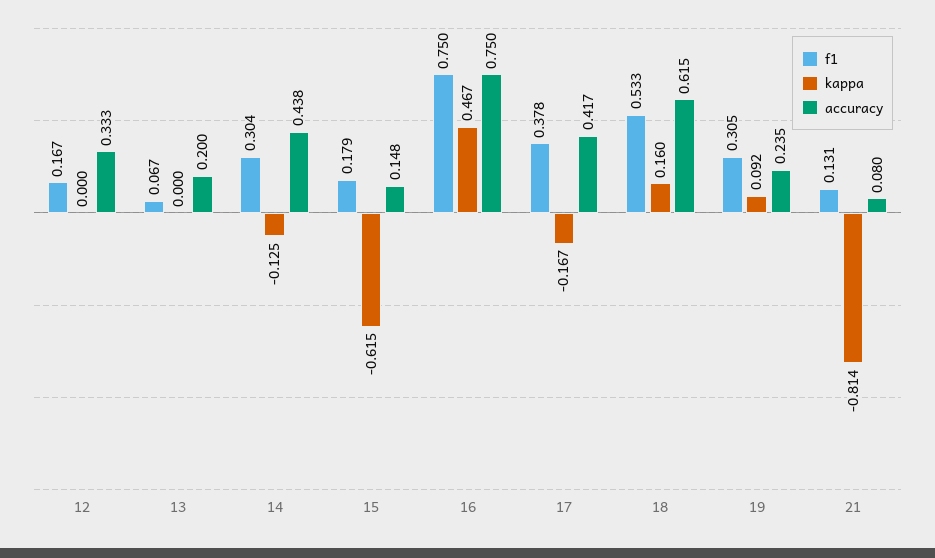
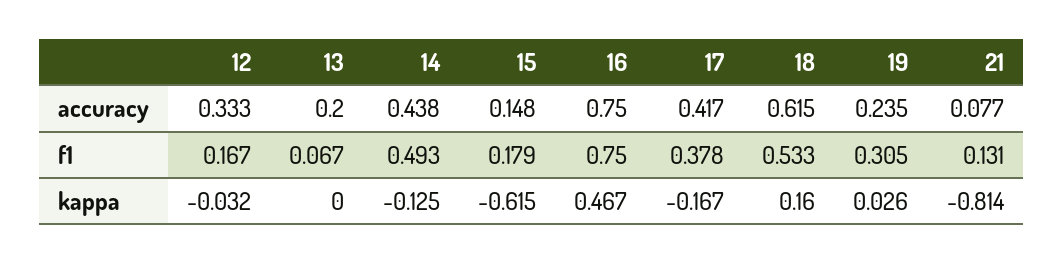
  {
    "f1": {
      "12": 0.167,
      "13": 0.067,
-     "14": 0.304,
+     "14": 0.493,
      "15": 0.179,
      "16": 0.75,
      "17": 0.378,
      "18": 0.533,
      "19": 0.305,
      "21": 0.131
    },
    "kappa": {
-     "12": 0,
+     "12": -0.032,
      "13": 0,
      "14": -0.125,
      "15": -0.615,
      "16": 0.467,
      "17": -0.167,
      "18": 0.16,
-     "19": 0.092,
+     "19": 0.026,
      "21": -0.814
    },
    "accuracy": {
      "12": 0.333,
      "13": 0.2,
      "14": 0.438,
      "15": 0.148,
      "16": 0.75,
      "17": 0.417,
      "18": 0.615,
      "19": 0.235,
-     "21": 0.08
+     "21": 0.077
    }
  }

